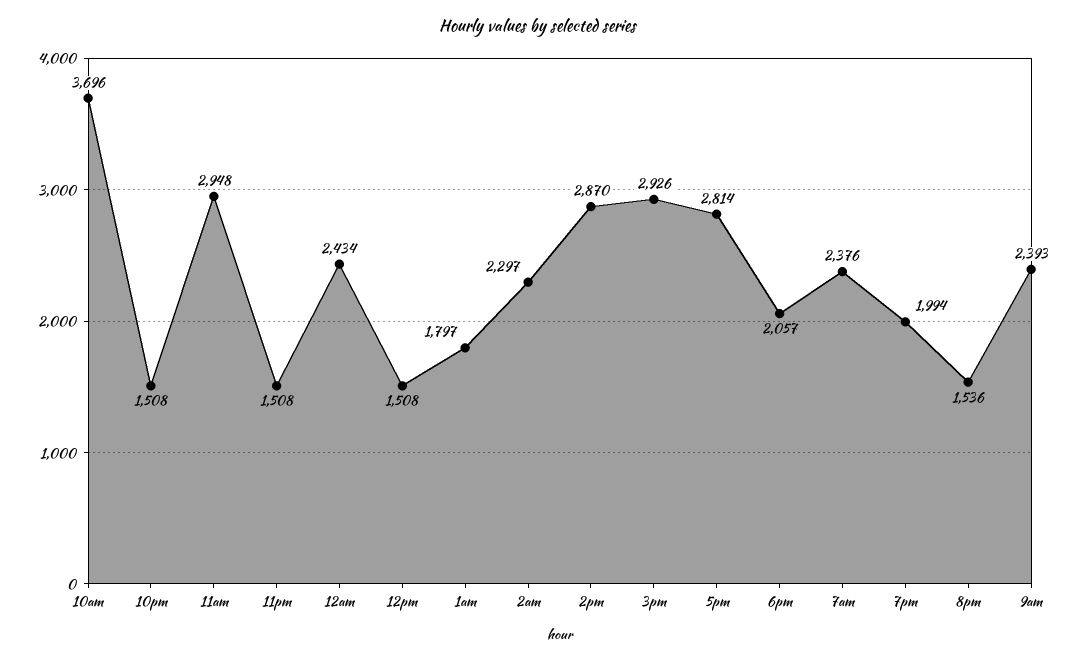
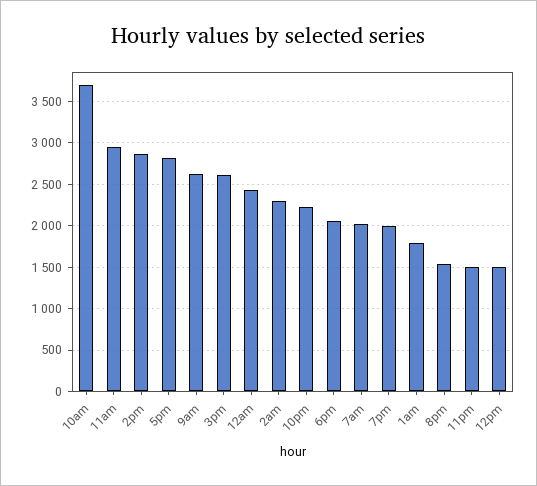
  {
    "10am": 3696,
-   "10pm": 1508,
+   "10pm": 2200,
    "11am": 2948,
    "11pm": 1508,
    "12am": 2434,
    "12pm": 1508,
    "1am": 1797,
    "2am": 2297,
    "2pm": 2870,
-   "3pm": 2926,
+   "3pm": 2600,
    "5pm": 2814,
    "6pm": 2057,
-   "7am": 2376,
+   "7am": 2000,
    "7pm": 1994,
    "8pm": 1536,
-   "9am": 2393
+   "9am": 2600
  }

